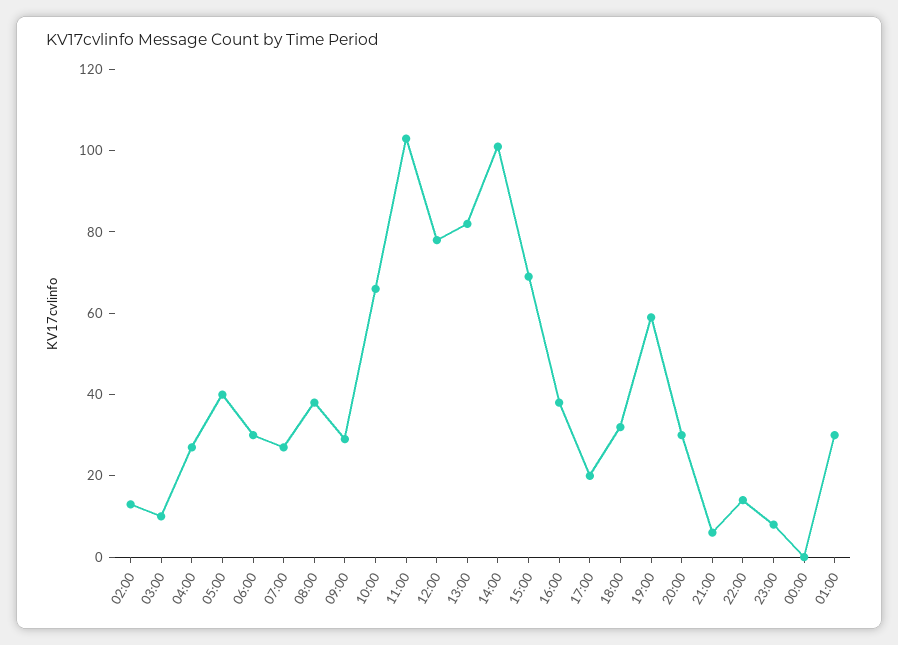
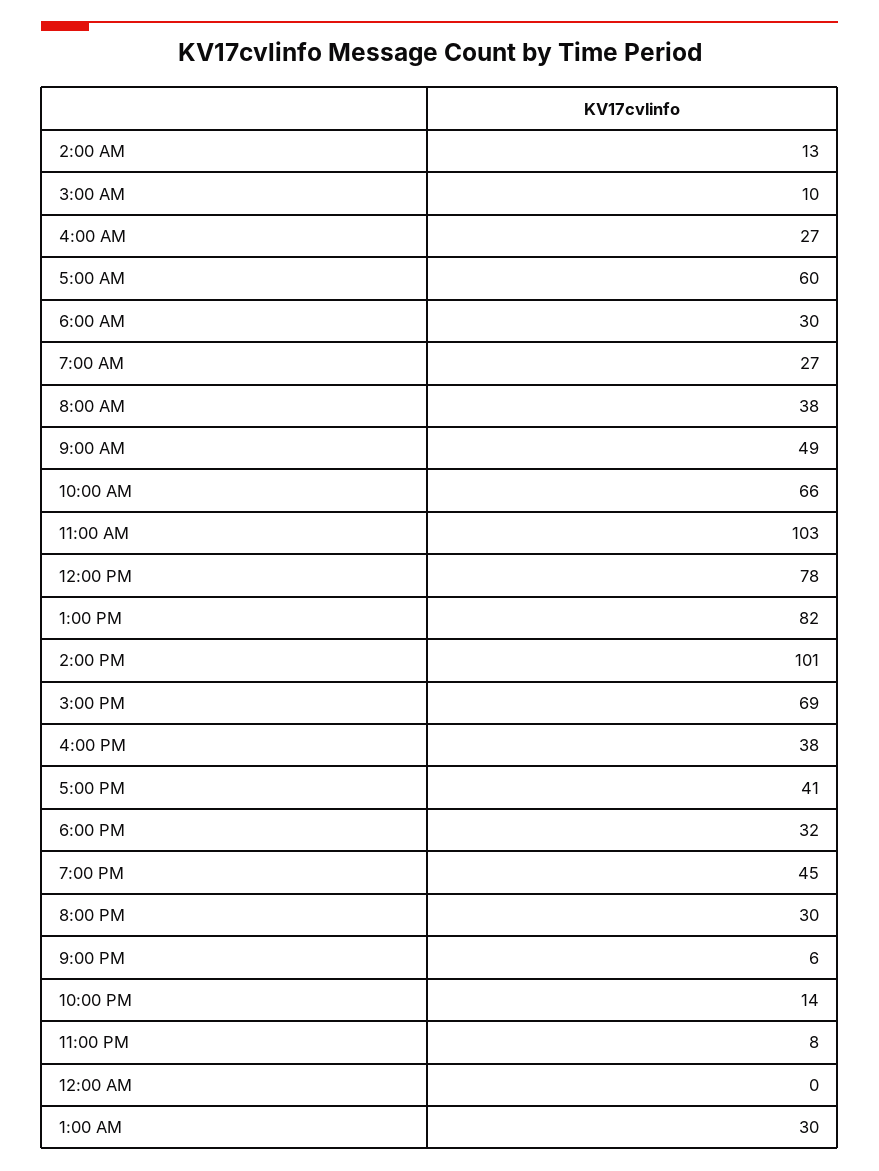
  {
    "02:00": 13,
    "03:00": 10,
    "04:00": 27,
-   "05:00": 40,
+   "05:00": 60,
    "06:00": 30,
    "07:00": 27,
    "08:00": 38,
-   "09:00": 30,
+   "09:00": 49,
    "10:00": 66,
    "11:00": 103,
    "12:00": 78,
    "13:00": 82,
    "14:00": 101,
    "15:00": 69,
    "16:00": 38,
-   "17:00": 20,
+   "17:00": 41,
    "18:00": 32,
-   "19:00": 60,
+   "19:00": 45,
    "20:00": 30,
    "21:00": 6,
    "22:00": 14,
    "23:00": 8,
    "00:00": 0,
    "01:00": 30
  }

